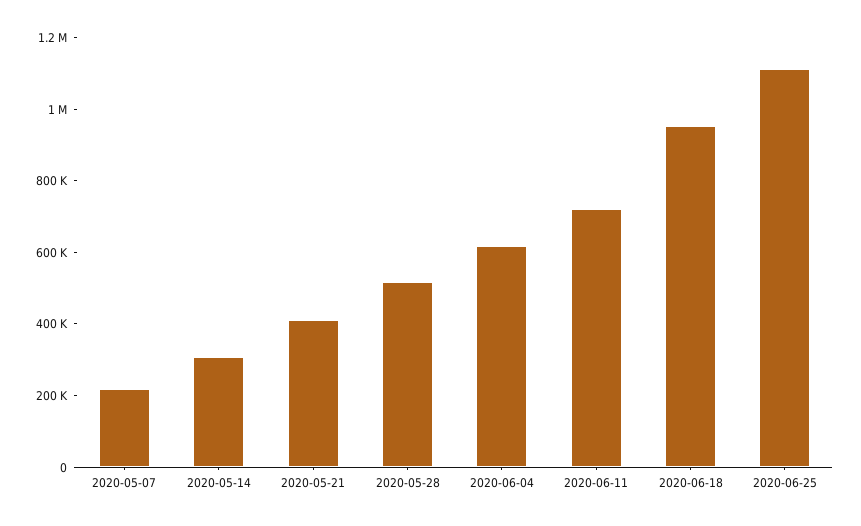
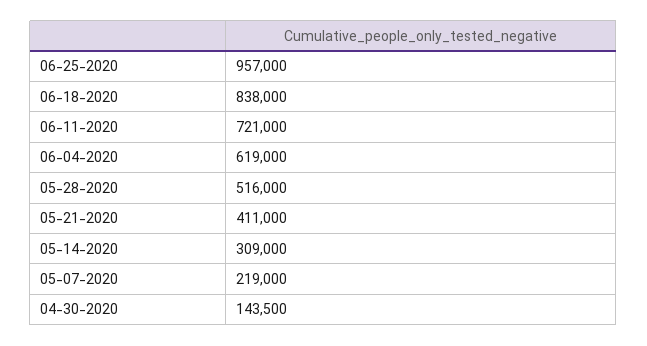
  {
    "2020-05-07": 219000,
    "2020-05-14": 309000,
    "2020-05-21": 411000,
    "2020-05-28": 516000,
    "2020-06-04": 619000,
    "2020-06-11": 721000,
-   "2020-06-18": 950000,
+   "2020-06-18": 838000,
-   "2020-06-25": 1100000
+   "2020-06-25": 957000,
+   "04-30-2020": 143500
  }

